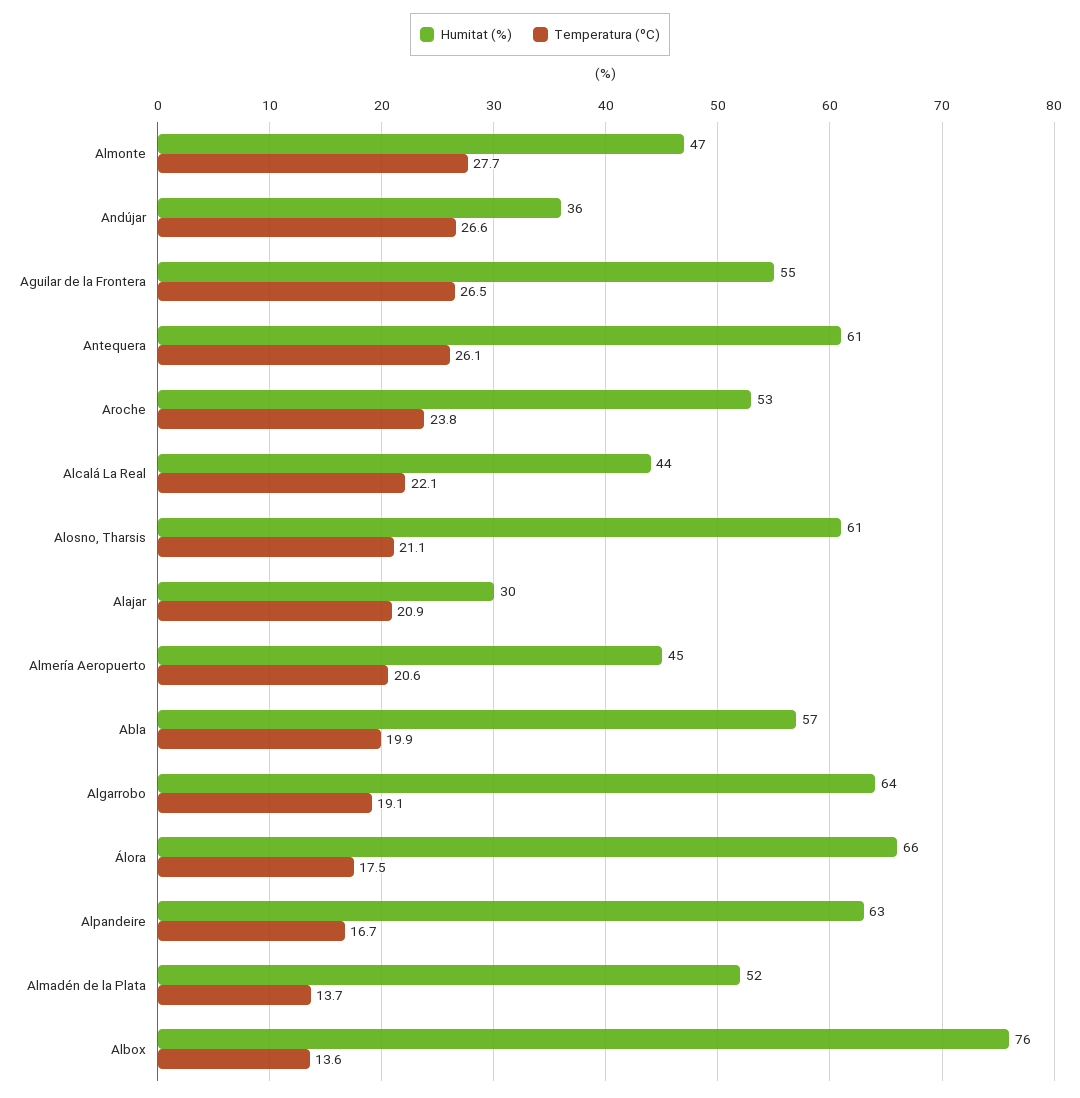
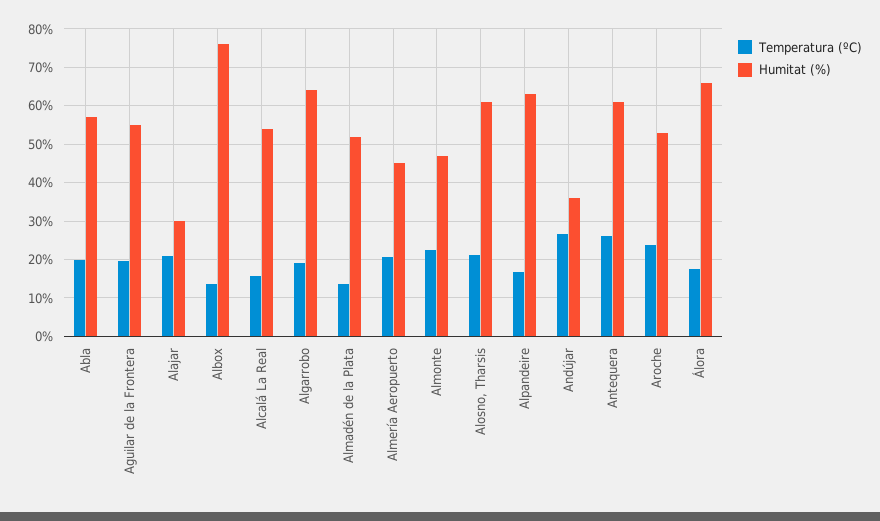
  {
    "Humitat (%)": {
      "Almonte": 47,
      "Andújar": 36,
      "Aguilar de la Frontera": 55,
      "Antequera": 61,
      "Aroche": 53,
-     "Alcalá La Real": 44,
+     "Alcalá La Real": 54,
      "Alosno, Tharsis": 61,
      "Alajar": 30,
      "Almería Aeropuerto": 45,
      "Abla": 57,
      "Algarrobo": 64,
      "Álora": 66,
      "Alpandeire": 63,
      "Almadén de la Plata": 52,
      "Albox": 76
    },
    "Temperatura (ºC)": {
-     "Almonte": 27.7,
+     "Almonte": 22,
      "Andújar": 26.6,
-     "Aguilar de la Frontera": 26.5,
+     "Aguilar de la Frontera": 20,
      "Antequera": 26.1,
      "Aroche": 23.8,
-     "Alcalá La Real": 22.1,
+     "Alcalá La Real": 16,
      "Alosno, Tharsis": 21.1,
      "Alajar": 20.9,
      "Almería Aeropuerto": 20.6,
      "Abla": 19.9,
      "Algarrobo": 19.1,
      "Álora": 17.5,
      "Alpandeire": 16.7,
      "Almadén de la Plata": 13.7,
      "Albox": 13.6
    }
  }

